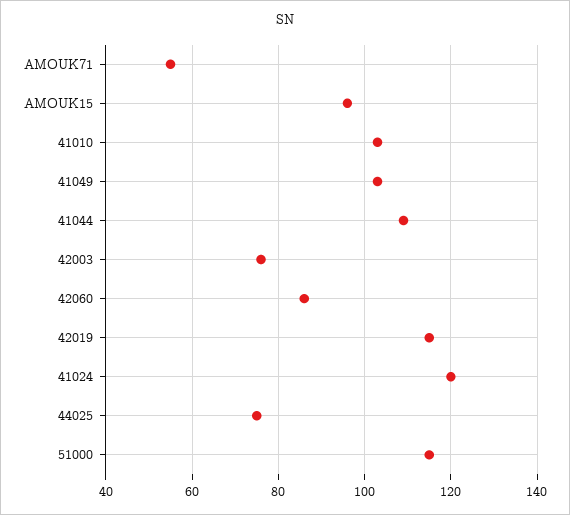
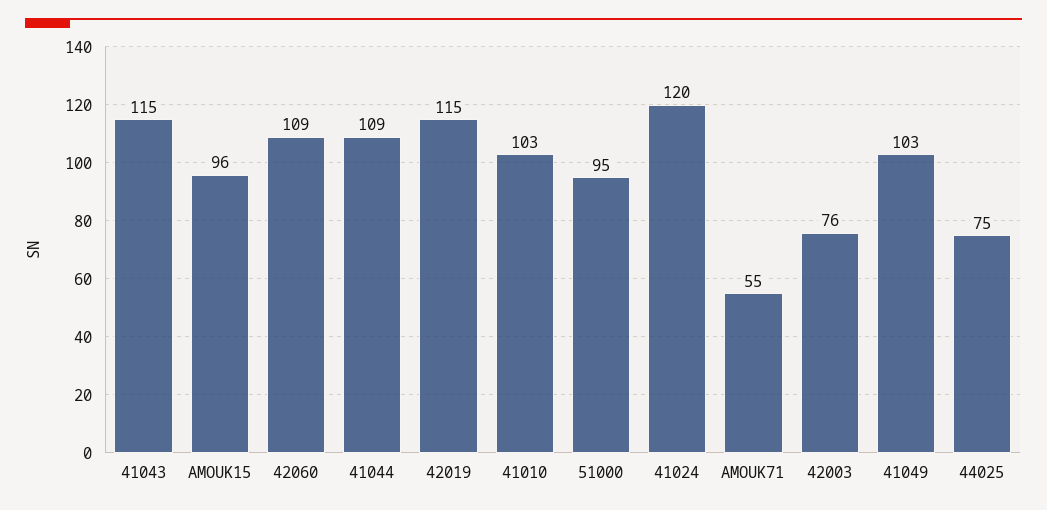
  {
    "AMOUK71": 55,
    "AMOUK15": 96,
    "41010": 103,
    "41049": 103,
    "41044": 109,
    "42003": 76,
-   "42060": 85,
+   "42060": 109,
    "42019": 115,
    "41024": 120,
    "44025": 75,
-   "51000": 115
+   "51000": 95,
+   "41043": 115
  }

